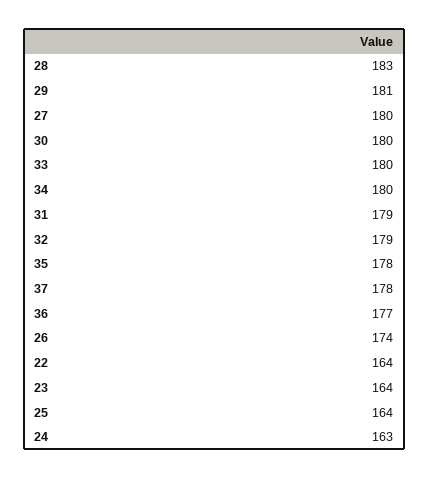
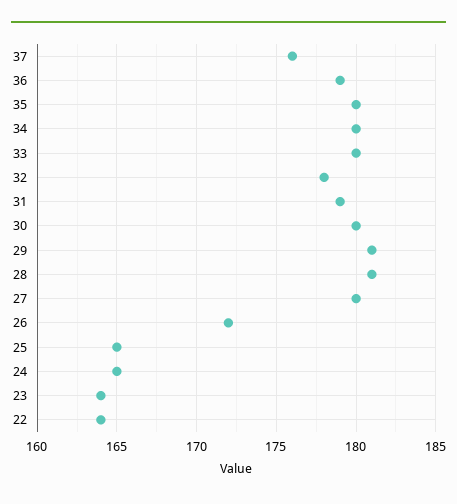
  {
-   "28": 183,
+   "28": 181,
    "29": 181,
    "27": 180,
    "30": 180,
    "33": 180,
    "34": 180,
    "31": 179,
-   "32": 179,
+   "32": 178,
-   "35": 178,
+   "35": 180,
-   "37": 178,
+   "37": 176,
-   "36": 177,
+   "36": 179,
-   "26": 174,
+   "26": 172,
    "22": 164,
    "23": 164,
-   "25": 164,
+   "25": 165,
-   "24": 163
+   "24": 165
  }

